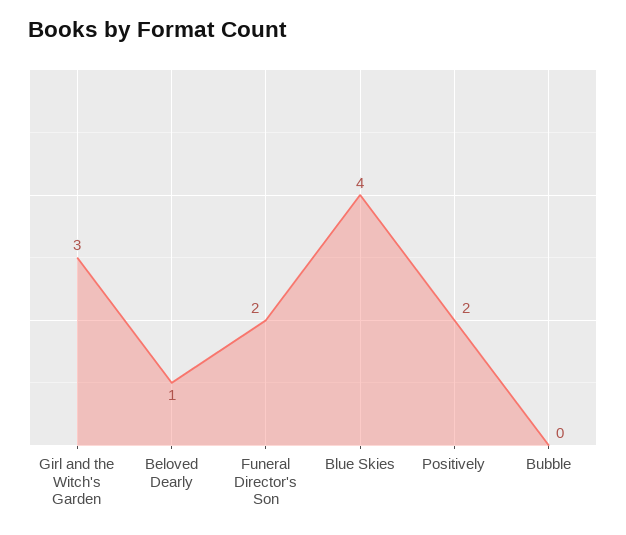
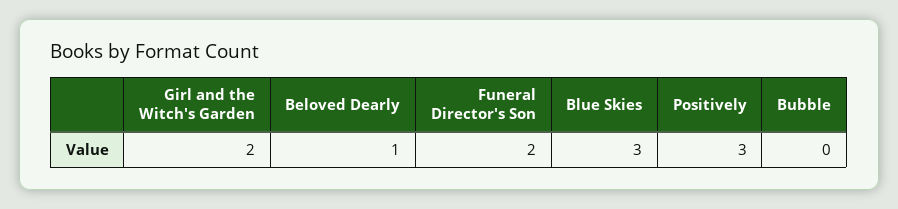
  {
-   "Girl and the Witch's Garden": 3,
+   "Girl and the Witch's Garden": 2,
    "Beloved Dearly": 1,
    "Funeral Director's Son": 2,
-   "Blue Skies": 4,
+   "Blue Skies": 3,
-   "Positively": 2,
+   "Positively": 3,
    "Bubble": 0
  }

